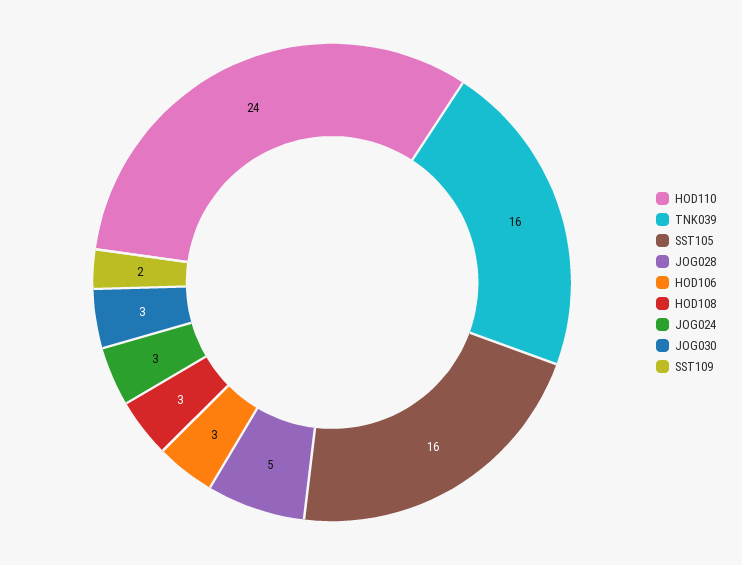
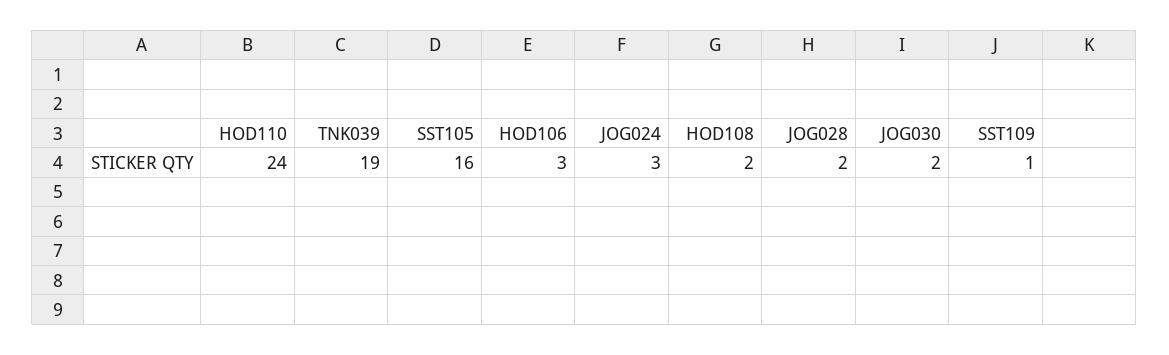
  {
    "HOD110": 24,
-   "TNK039": 16,
+   "TNK039": 19,
    "SST105": 16,
-   "JOG028": 5,
+   "JOG028": 2,
    "HOD106": 3,
-   "HOD108": 3,
+   "HOD108": 2,
    "JOG024": 3,
-   "JOG030": 3,
+   "JOG030": 2,
-   "SST109": 2
+   "SST109": 1
  }

